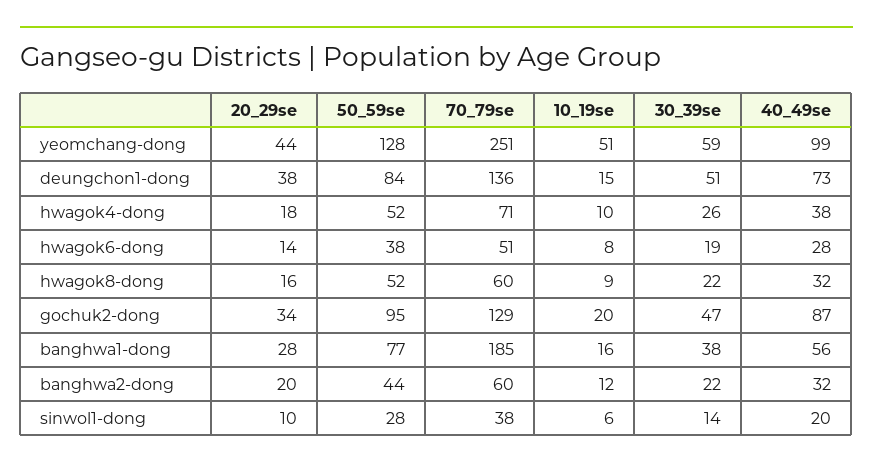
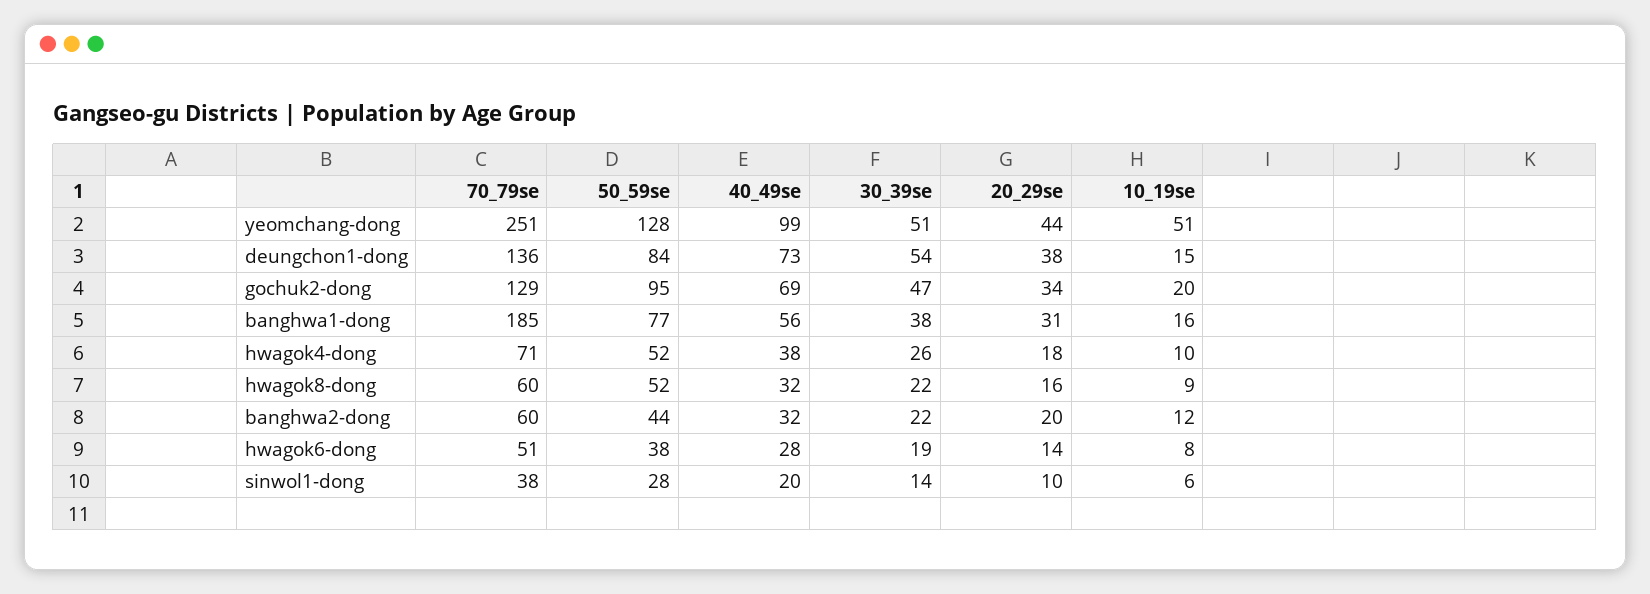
  {
    "20_29se": {
      "yeomchang-dong": 44,
      "deungchon1-dong": 38,
      "hwagok4-dong": 18,
      "hwagok6-dong": 14,
      "hwagok8-dong": 16,
      "gochuk2-dong": 34,
-     "banghwa1-dong": 28,
+     "banghwa1-dong": 31,
      "banghwa2-dong": 20,
      "sinwol1-dong": 10
    },
    "50_59se": {
      "yeomchang-dong": 128,
      "deungchon1-dong": 84,
      "hwagok4-dong": 52,
      "hwagok6-dong": 38,
      "hwagok8-dong": 52,
      "gochuk2-dong": 95,
      "banghwa1-dong": 77,
      "banghwa2-dong": 44,
      "sinwol1-dong": 28
    },
    "70_79se": {
      "yeomchang-dong": 251,
      "deungchon1-dong": 136,
      "hwagok4-dong": 71,
      "hwagok6-dong": 51,
      "hwagok8-dong": 60,
      "gochuk2-dong": 129,
      "banghwa1-dong": 185,
      "banghwa2-dong": 60,
      "sinwol1-dong": 38
    },
    "10_19se": {
      "yeomchang-dong": 51,
      "deungchon1-dong": 15,
      "hwagok4-dong": 10,
      "hwagok6-dong": 8,
      "hwagok8-dong": 9,
      "gochuk2-dong": 20,
      "banghwa1-dong": 16,
      "banghwa2-dong": 12,
      "sinwol1-dong": 6
    },
    "30_39se": {
-     "yeomchang-dong": 59,
+     "yeomchang-dong": 51,
-     "deungchon1-dong": 51,
+     "deungchon1-dong": 54,
      "hwagok4-dong": 26,
      "hwagok6-dong": 19,
      "hwagok8-dong": 22,
      "gochuk2-dong": 47,
      "banghwa1-dong": 38,
      "banghwa2-dong": 22,
      "sinwol1-dong": 14
    },
    "40_49se": {
      "yeomchang-dong": 99,
      "deungchon1-dong": 73,
      "hwagok4-dong": 38,
      "hwagok6-dong": 28,
      "hwagok8-dong": 32,
-     "gochuk2-dong": 87,
+     "gochuk2-dong": 69,
      "banghwa1-dong": 56,
      "banghwa2-dong": 32,
      "sinwol1-dong": 20
    }
  }

